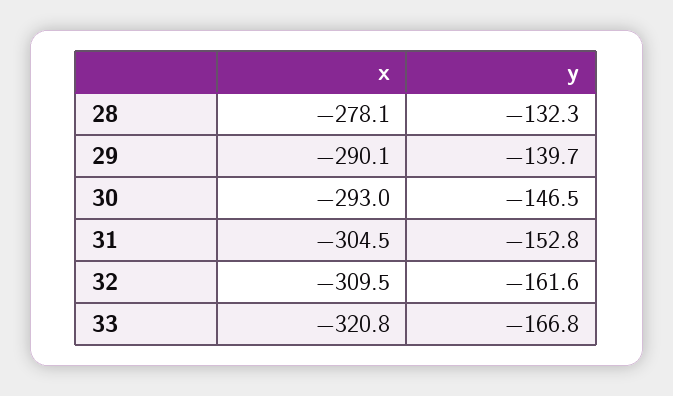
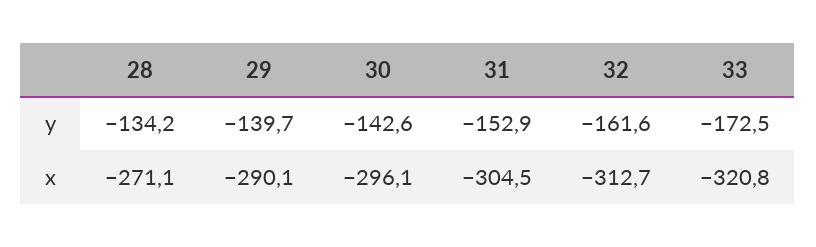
  {
    "x": {
-     "28": -278.1,
+     "28": -271.1,
      "29": -290.1,
-     "30": -293,
+     "30": -296.1,
      "31": -304.5,
-     "32": -309.5,
+     "32": -312.7,
      "33": -320.8
    },
    "y": {
-     "28": -132.3,
+     "28": -134.2,
      "29": -139.7,
-     "30": -146.5,
+     "30": -142.6,
-     "31": -152.8,
+     "31": -152.9,
      "32": -161.6,
-     "33": -166.8
+     "33": -172.5
    }
  }

